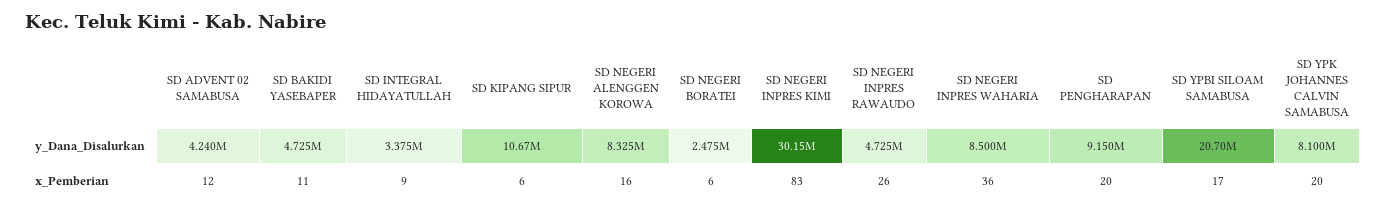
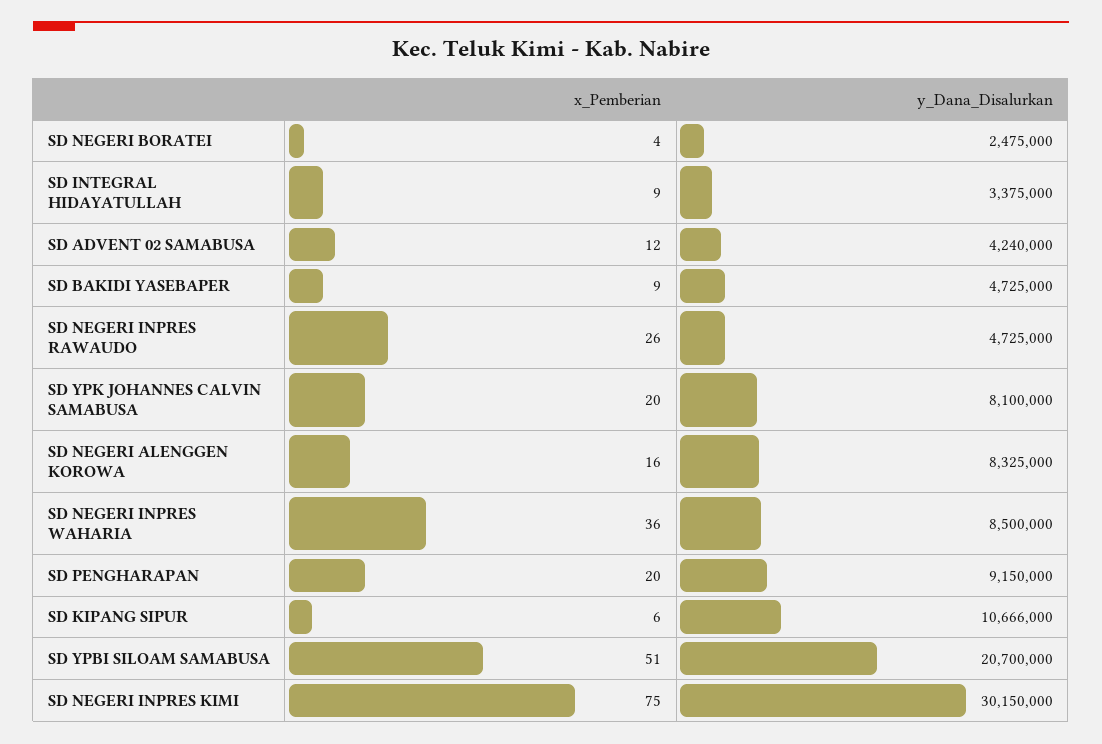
  {
    "SD ADVENT 02 SAMABUSA": {
      "y_Dana_Disalurkan": 4240000,
      "x_Pemberian": 12
    },
    "SD BAKIDI YASEBAPER": {
      "y_Dana_Disalurkan": 4725000,
-     "x_Pemberian": 11
+     "x_Pemberian": 9
    },
    "SD INTEGRAL HIDAYATULLAH": {
      "y_Dana_Disalurkan": 3375000,
      "x_Pemberian": 9
    },
    "SD KIPANG SIPUR": {
      "y_Dana_Disalurkan": 10666000,
      "x_Pemberian": 6
    },
    "SD NEGERI ALENGGEN KOROWA": {
      "y_Dana_Disalurkan": 8325000,
      "x_Pemberian": 16
    },
    "SD NEGERI BORATEI": {
      "y_Dana_Disalurkan": 2475000,
-     "x_Pemberian": 6
+     "x_Pemberian": 4
    },
    "SD NEGERI INPRES KIMI": {
      "y_Dana_Disalurkan": 30150000,
-     "x_Pemberian": 83
+     "x_Pemberian": 75
    },
    "SD NEGERI INPRES RAWAUDO": {
      "y_Dana_Disalurkan": 4725000,
      "x_Pemberian": 26
    },
    "SD NEGERI INPRES WAHARIA": {
      "y_Dana_Disalurkan": 8500000,
      "x_Pemberian": 36
    },
    "SD PENGHARAPAN": {
      "y_Dana_Disalurkan": 9150000,
      "x_Pemberian": 20
    },
    "SD YPBI SILOAM SAMABUSA": {
      "y_Dana_Disalurkan": 20700000,
-     "x_Pemberian": 17
+     "x_Pemberian": 51
    },
    "SD YPK JOHANNES CALVIN SAMABUSA": {
      "y_Dana_Disalurkan": 8100000,
      "x_Pemberian": 20
    }
  }

